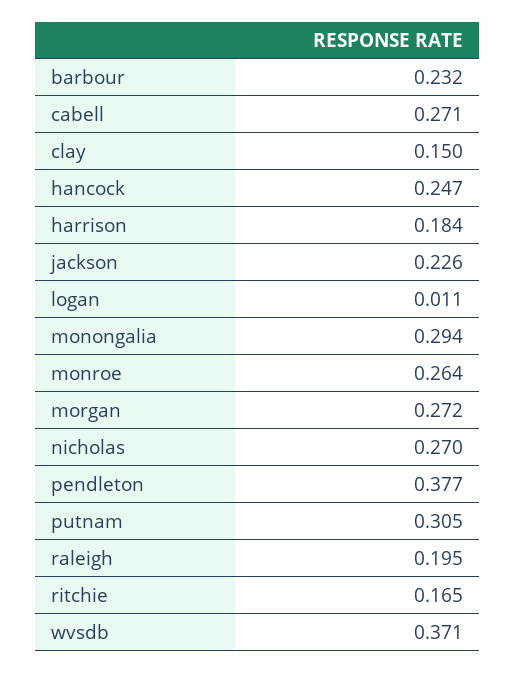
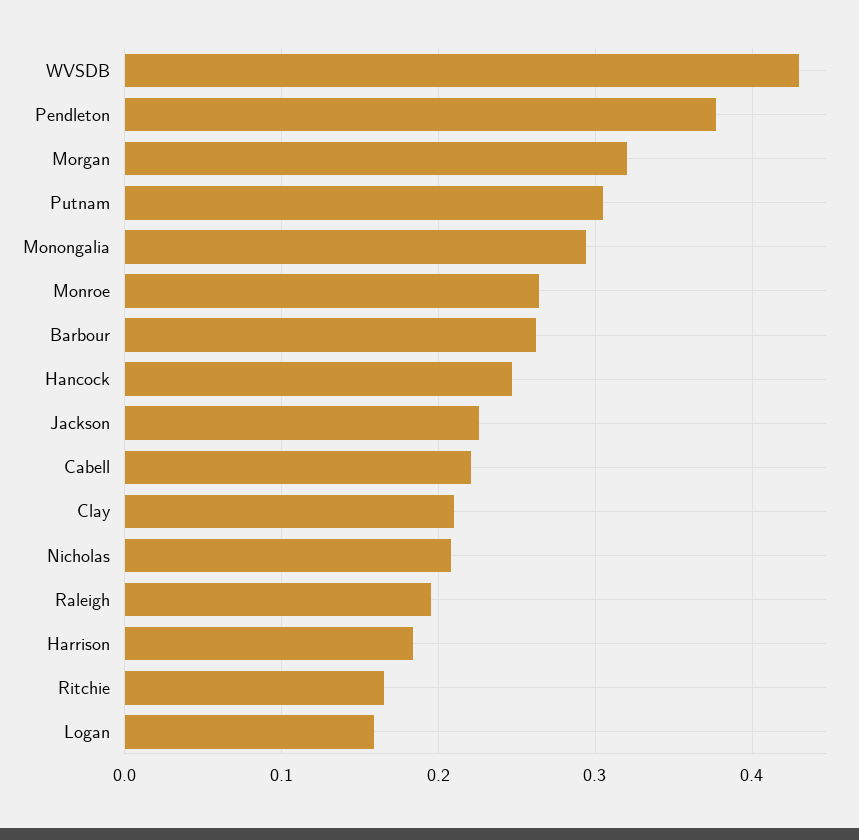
  {
-   "barbour": 0.232,
+   "barbour": 0.26,
-   "cabell": 0.271,
+   "cabell": 0.22,
-   "clay": 0.15,
+   "clay": 0.21,
    "hancock": 0.247,
    "harrison": 0.184,
    "jackson": 0.226,
-   "logan": 0.011,
+   "logan": 0.16,
    "monongalia": 0.294,
    "monroe": 0.264,
-   "morgan": 0.272,
+   "morgan": 0.32,
-   "nicholas": 0.27,
+   "nicholas": 0.21,
    "pendleton": 0.377,
    "putnam": 0.305,
    "raleigh": 0.195,
    "ritchie": 0.165,
-   "wvsdb": 0.371
+   "wvsdb": 0.43
  }

